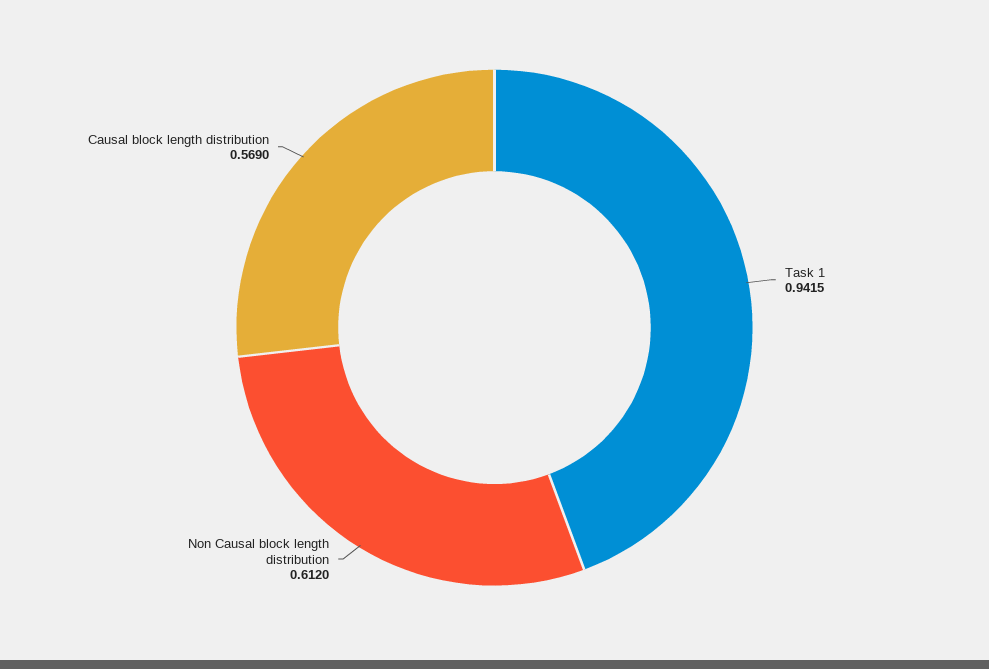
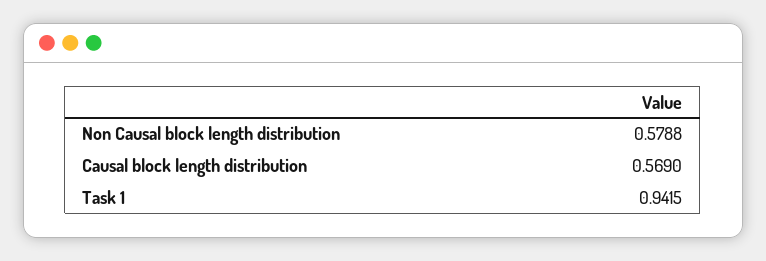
  {
    "Task 1": 0.9415,
-   "Non Causal block length distribution": 0.612,
+   "Non Causal block length distribution": 0.5788,
    "Causal block length distribution": 0.569
  }

